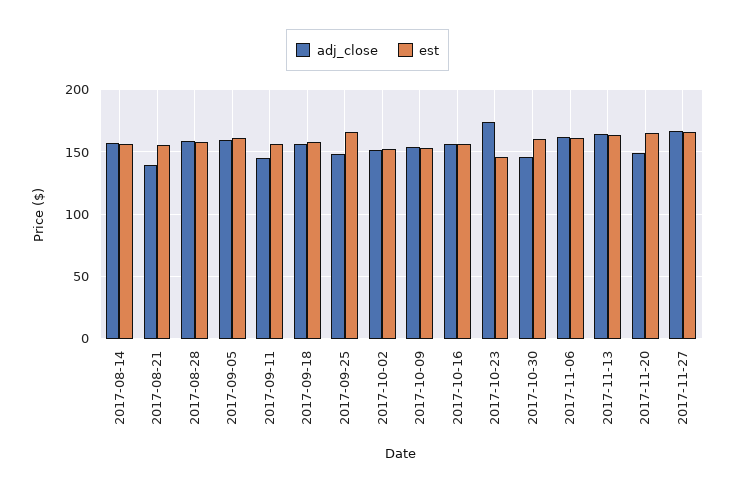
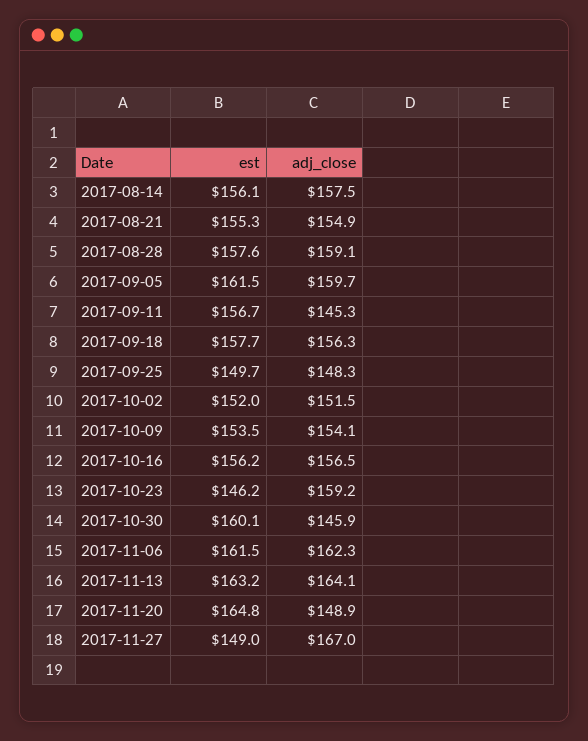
  {
    "adj_close": {
      "2017-08-14": 157.5,
-     "2017-08-21": 140,
+     "2017-08-21": 154.9,
      "2017-08-28": 159.1,
      "2017-09-05": 159.7,
      "2017-09-11": 145.3,
      "2017-09-18": 156.3,
      "2017-09-25": 148.3,
      "2017-10-02": 151.5,
      "2017-10-09": 154.1,
      "2017-10-16": 156.5,
-     "2017-10-23": 175,
+     "2017-10-23": 159.2,
      "2017-10-30": 145.9,
      "2017-11-06": 162.3,
      "2017-11-13": 164.1,
      "2017-11-20": 148.9,
      "2017-11-27": 167
    },
    "est": {
      "2017-08-14": 156.1,
      "2017-08-21": 155.3,
      "2017-08-28": 157.6,
      "2017-09-05": 161.5,
      "2017-09-11": 156.7,
      "2017-09-18": 157.7,
-     "2017-09-25": 165,
+     "2017-09-25": 149.7,
      "2017-10-02": 152,
      "2017-10-09": 153.5,
      "2017-10-16": 156.2,
      "2017-10-23": 146.2,
      "2017-10-30": 160.1,
      "2017-11-06": 161.5,
      "2017-11-13": 163.2,
      "2017-11-20": 164.8,
-     "2017-11-27": 165
+     "2017-11-27": 149
    }
  }

